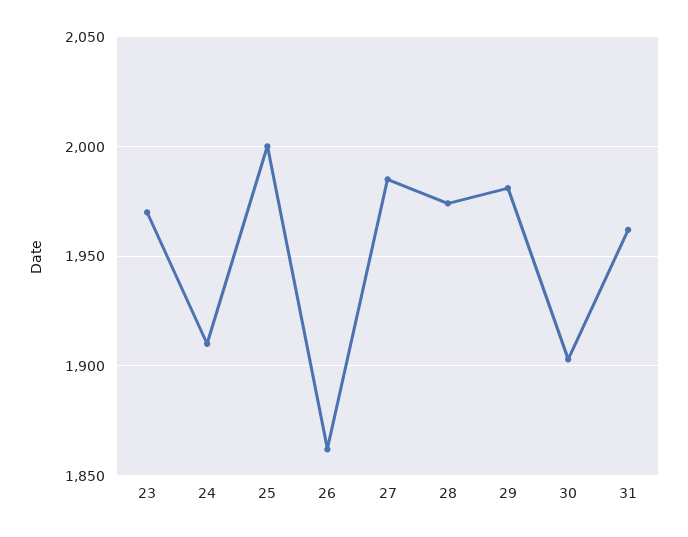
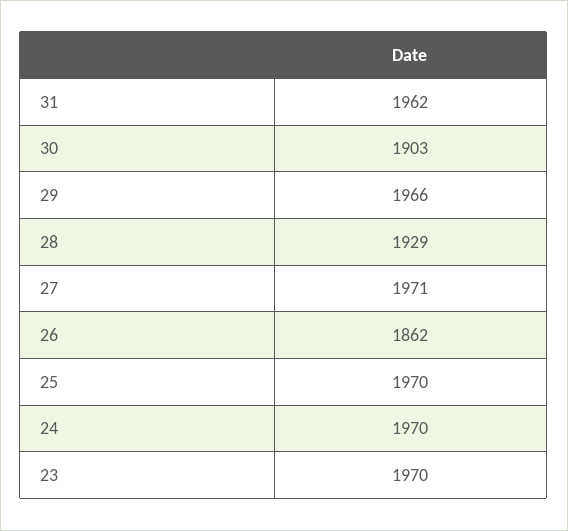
  {
    "23": 1970,
-   "24": 1910,
+   "24": 1970,
-   "25": 2000,
+   "25": 1970,
    "26": 1862,
-   "27": 1985,
+   "27": 1971,
-   "28": 1975,
+   "28": 1929,
-   "29": 1980,
+   "29": 1966,
    "30": 1903,
    "31": 1962
  }

